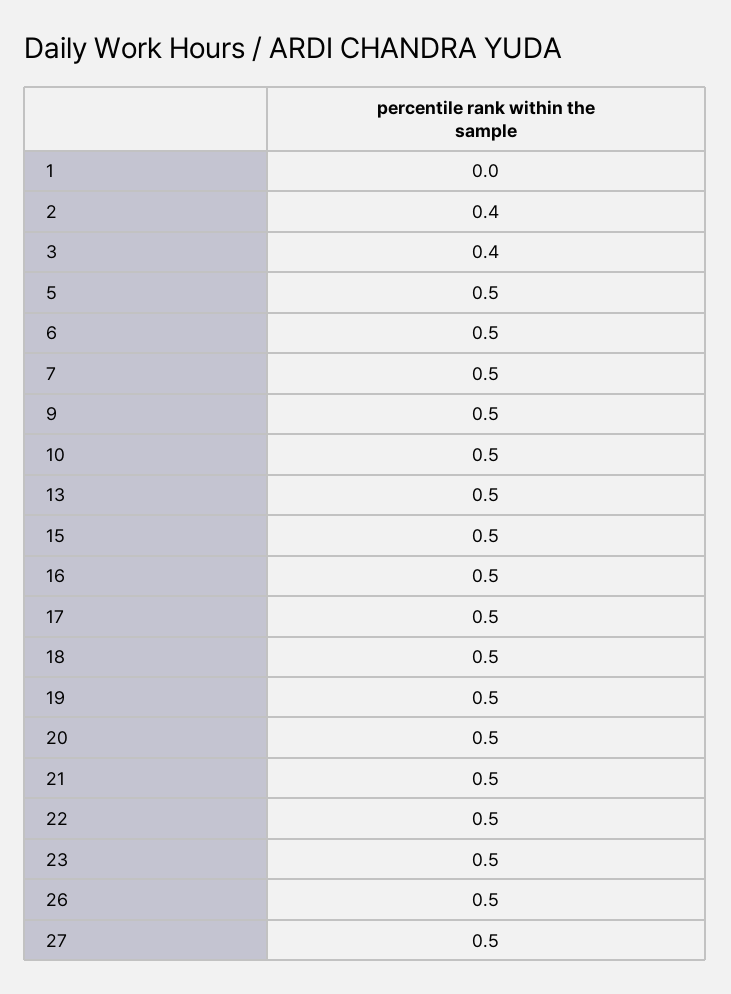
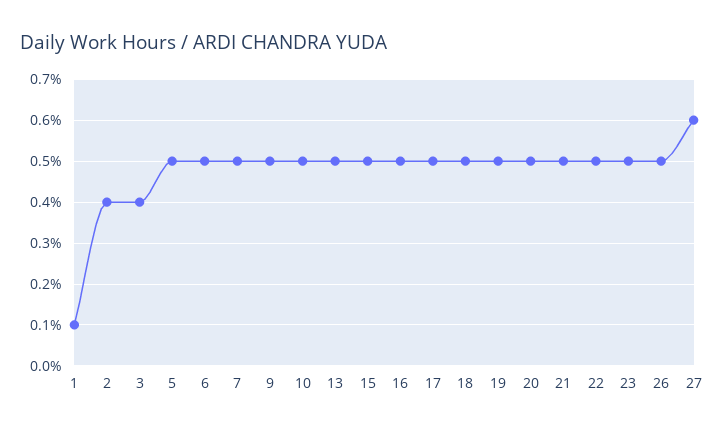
  {
-   "1": 0,
+   "1": 0.1,
    "2": 0.4,
    "3": 0.4,
    "5": 0.5,
    "6": 0.5,
    "7": 0.5,
    "9": 0.5,
    "10": 0.5,
    "13": 0.5,
    "15": 0.5,
    "16": 0.5,
    "17": 0.5,
    "18": 0.5,
    "19": 0.5,
    "20": 0.5,
    "21": 0.5,
    "22": 0.5,
    "23": 0.5,
    "26": 0.5,
-   "27": 0.5
+   "27": 0.6
  }

